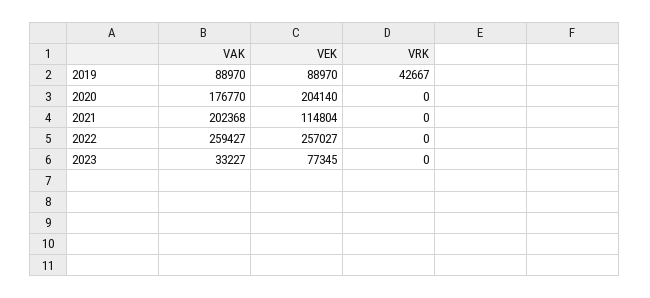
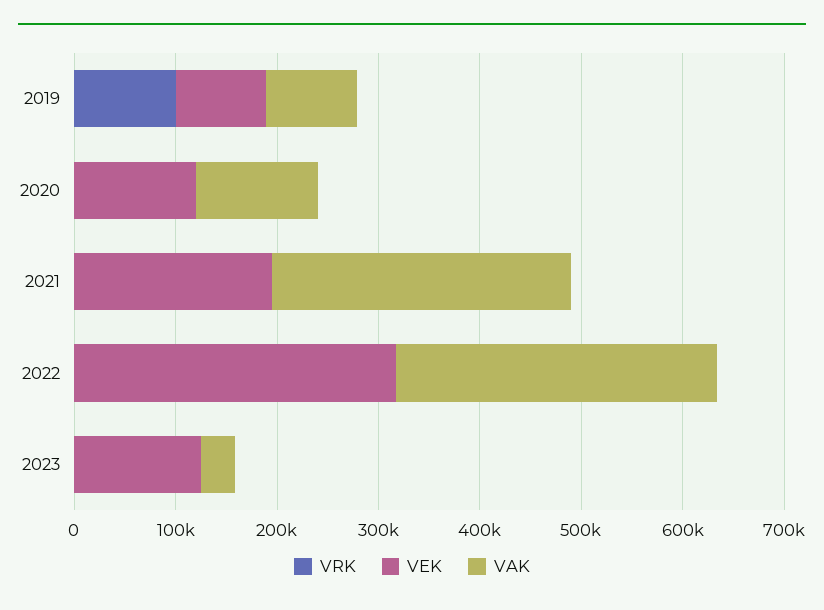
  {
    "VAK": {
      "2019": 88970,
-     "2020": 176770,
+     "2020": 120000,
-     "2021": 202368,
+     "2021": 300000,
-     "2022": 259427,
+     "2022": 320000,
      "2023": 33227
    },
    "VEK": {
      "2019": 88970,
-     "2020": 204140,
+     "2020": 120000,
-     "2021": 114804,
+     "2021": 200000,
-     "2022": 257027,
+     "2022": 320000,
-     "2023": 77345
+     "2023": 120000
    },
    "VRK": {
-     "2019": 42667,
+     "2019": 100000,
      "2020": 0,
      "2021": 0,
      "2022": 0,
      "2023": 0
    }
  }

